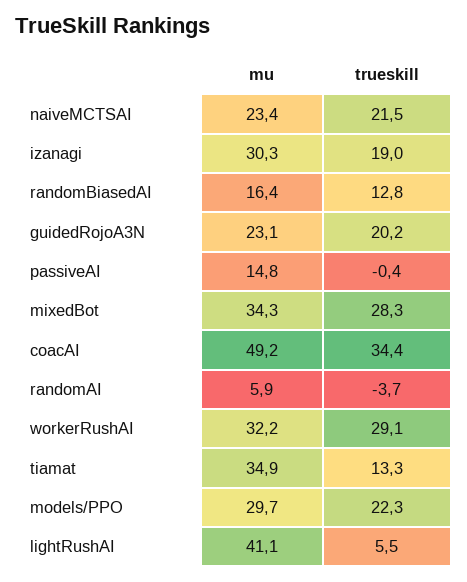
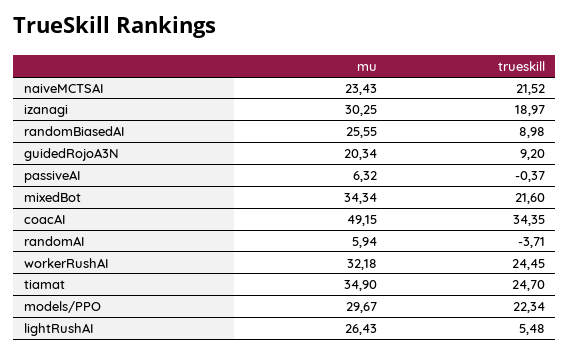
  {
    "mu": {
      "naiveMCTSAI": 23.43,
      "izanagi": 30.25,
-     "randomBiasedAI": 16.4,
+     "randomBiasedAI": 25.55,
-     "guidedRojoA3N": 23.1,
+     "guidedRojoA3N": 20.34,
-     "passiveAI": 14.8,
+     "passiveAI": 6.32,
      "mixedBot": 34.34,
      "coacAI": 49.15,
      "randomAI": 5.94,
      "workerRushAI": 32.18,
      "tiamat": 34.9,
      "models/PPO": 29.67,
-     "lightRushAI": 41.1
+     "lightRushAI": 26.43
    },
    "trueskill": {
      "naiveMCTSAI": 21.52,
      "izanagi": 18.97,
-     "randomBiasedAI": 12.8,
+     "randomBiasedAI": 8.98,
-     "guidedRojoA3N": 20.2,
+     "guidedRojoA3N": 9.2,
      "passiveAI": -0.37,
-     "mixedBot": 28.3,
+     "mixedBot": 21.6,
      "coacAI": 34.35,
      "randomAI": -3.71,
-     "workerRushAI": 29.1,
+     "workerRushAI": 24.45,
-     "tiamat": 13.3,
+     "tiamat": 24.7,
      "models/PPO": 22.34,
      "lightRushAI": 5.48
    }
  }

